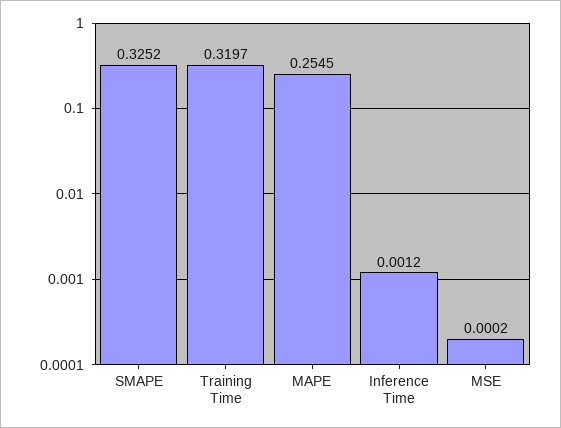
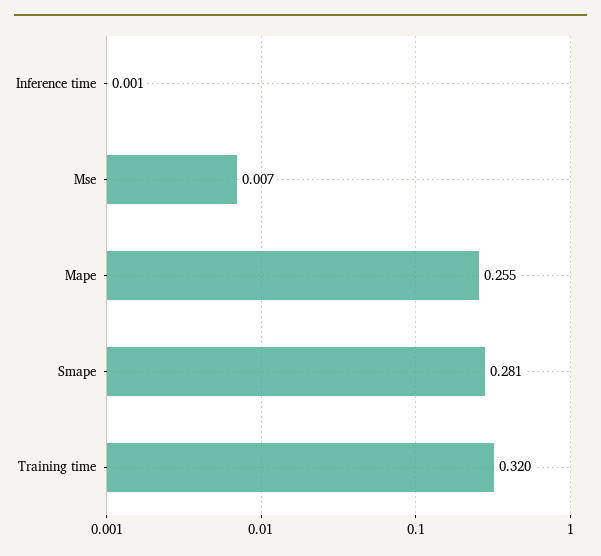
  {
-   "SMAPE": 0.3252,
+   "SMAPE": 0.281,
    "Training Time": 0.3197,
    "MAPE": 0.2545,
    "Inference Time": 0.0012,
-   "MSE": 0.0002
+   "MSE": 0.007
  }

